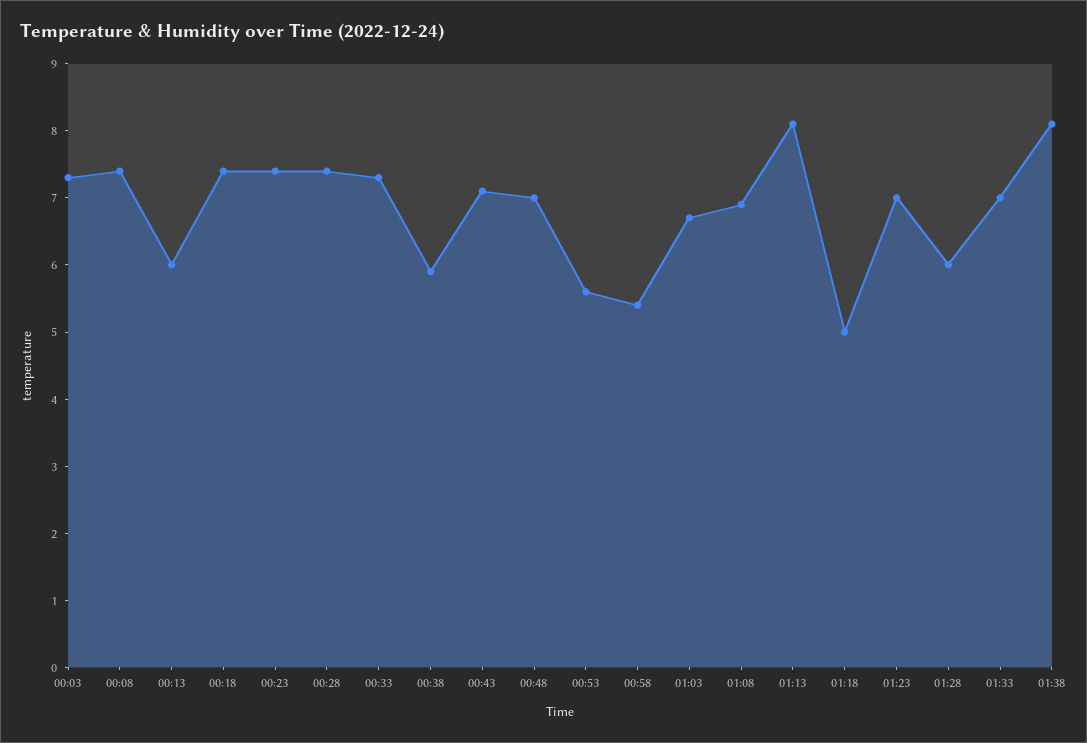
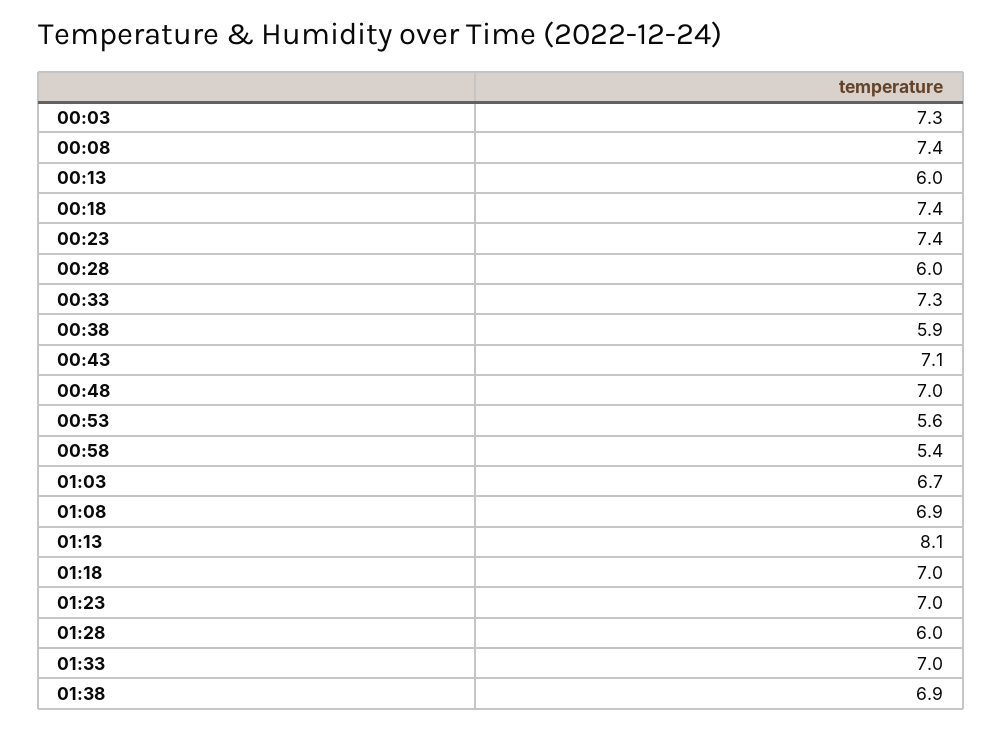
  {
    "00:03": 7.3,
    "00:08": 7.4,
    "00:13": 6,
    "00:18": 7.4,
    "00:23": 7.4,
-   "00:28": 7.5,
+   "00:28": 6,
    "00:33": 7.3,
    "00:38": 5.9,
    "00:43": 7.1,
    "00:48": 7,
    "00:53": 5.6,
    "00:58": 5.4,
    "01:03": 6.7,
    "01:08": 6.9,
    "01:13": 8.1,
-   "01:18": 5,
+   "01:18": 7,
    "01:23": 7,
    "01:28": 6,
    "01:33": 7,
-   "01:38": 8
+   "01:38": 6.9
  }

